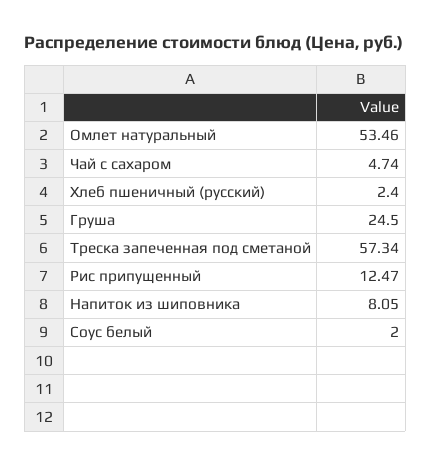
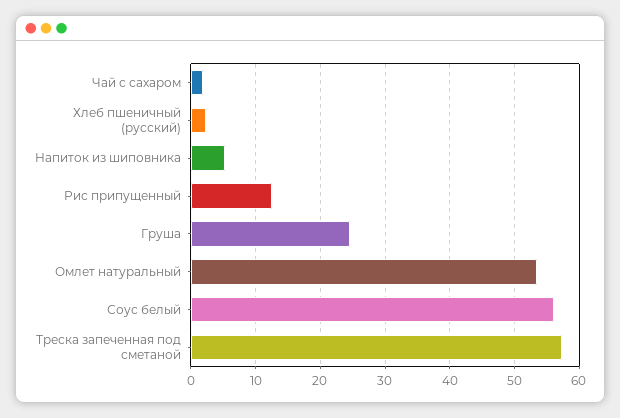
  {
    "Омлет натуральный": 53.46,
-   "Чай с сахаром": 4.74,
+   "Чай с сахаром": 2,
    "Хлеб пшеничный (русский)": 2.4,
    "Груша": 24.5,
    "Треска запеченная под сметаной": 57.34,
    "Рис припущенный": 12.47,
-   "Напиток из шиповника": 8.05,
+   "Напиток из шиповника": 5,
-   "Соус белый": 2
+   "Соус белый": 56
  }

